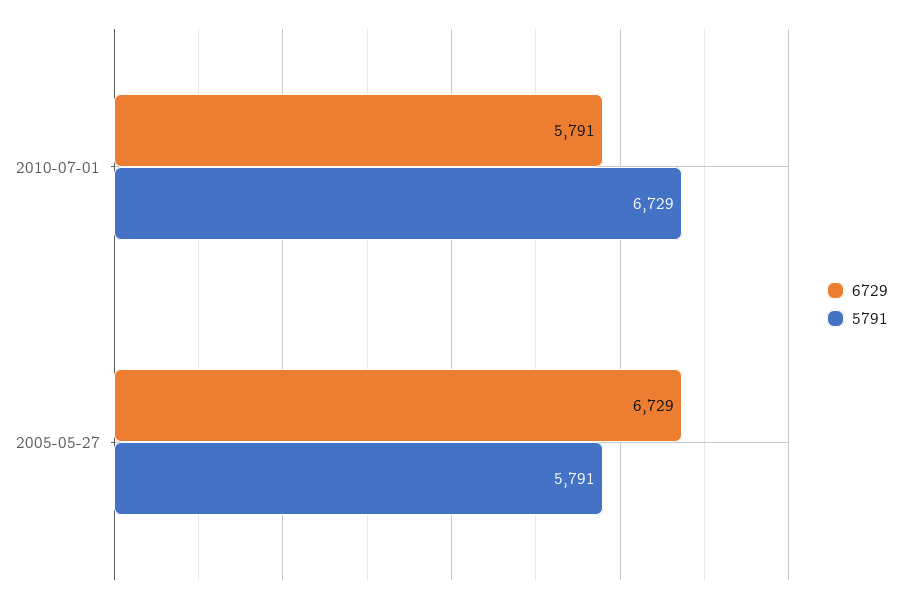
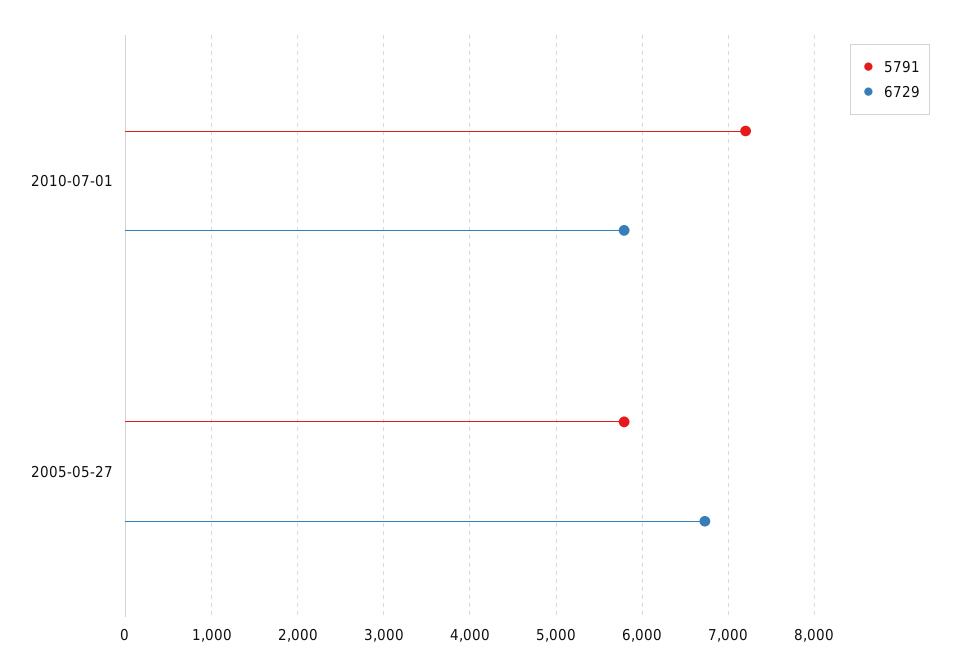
  {
    "6729": {
      "2010-07-01": 5791,
      "2005-05-27": 6729
    },
    "5791": {
-     "2010-07-01": 6729,
+     "2010-07-01": 7200,
      "2005-05-27": 5791
    }
  }

